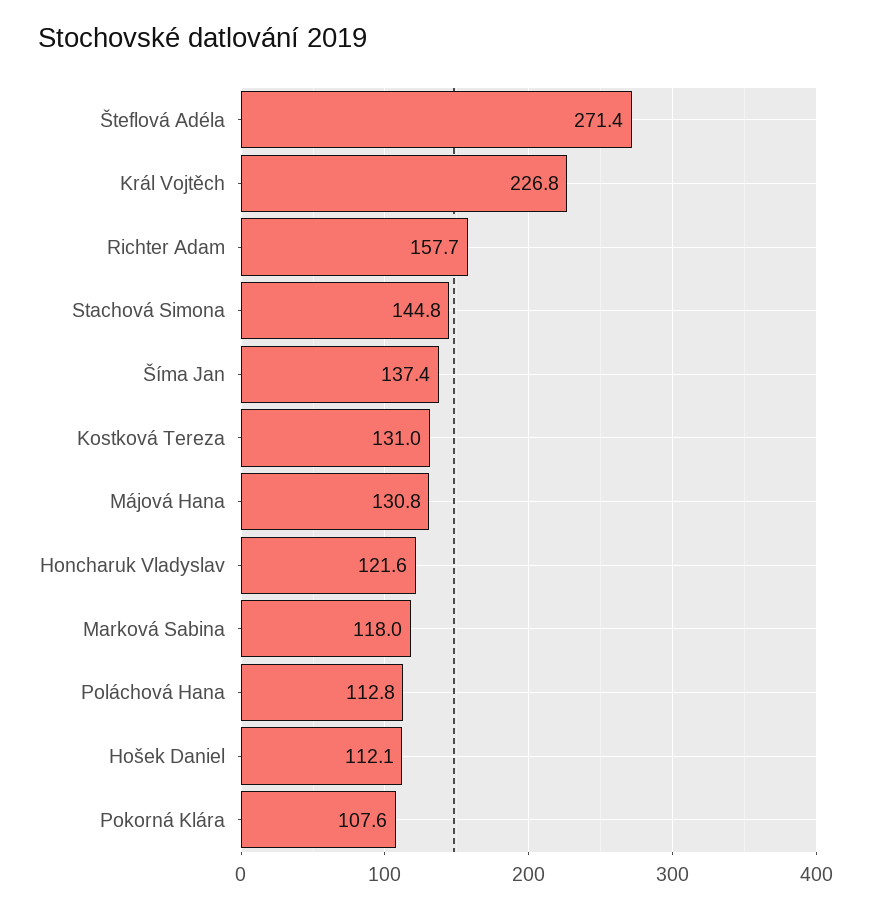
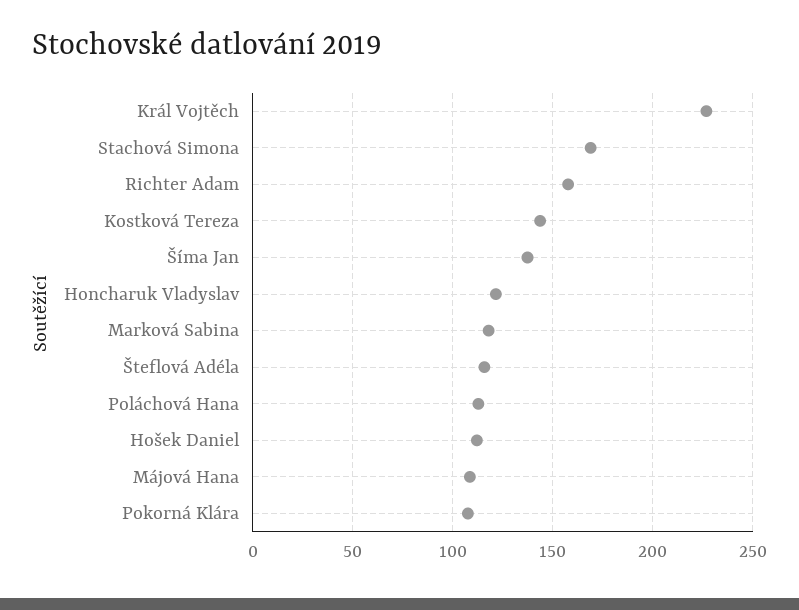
  {
-   "Šteflová Adéla": 271.4,
+   "Šteflová Adéla": 115,
    "Král Vojtěch": 226.8,
    "Richter Adam": 157.7,
-   "Stachová Simona": 144.8,
+   "Stachová Simona": 170,
    "Šíma Jan": 137.4,
-   "Kostková Tereza": 131,
+   "Kostková Tereza": 145,
-   "Májová Hana": 130.8,
+   "Májová Hana": 110,
    "Honcharuk Vladyslav": 121.6,
    "Marková Sabina": 118,
    "Poláchová Hana": 112.8,
    "Hošek Daniel": 112.1,
    "Pokorná Klára": 107.6
  }

